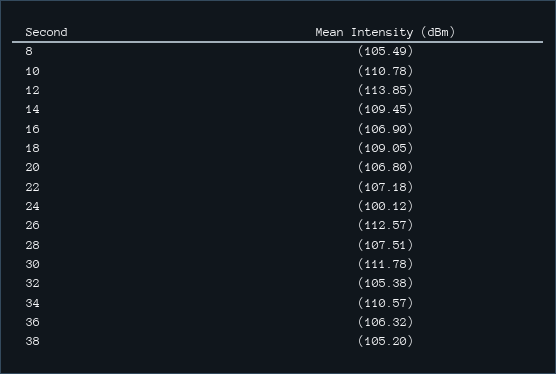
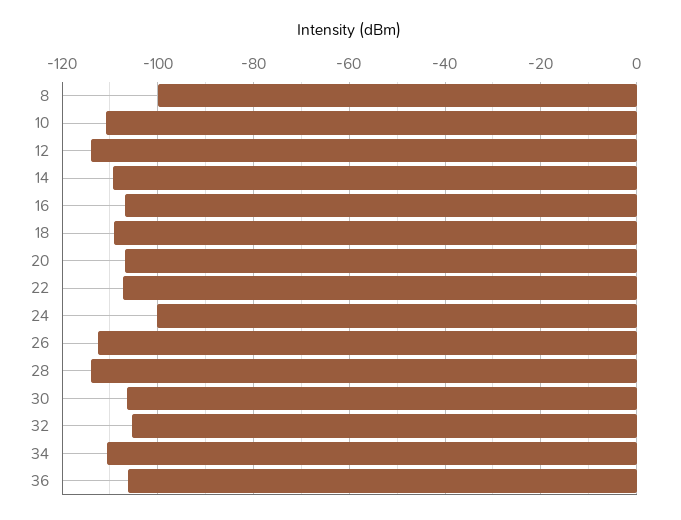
  {
-   "8": -105.49,
+   "8": -100,
    "10": -110.78,
    "12": -113.85,
    "14": -109.45,
    "16": -106.9,
    "18": -109.05,
    "20": -106.8,
    "22": -107.18,
    "24": -100.12,
    "26": -112.57,
-   "28": -107.51,
+   "28": -114,
-   "30": -111.78,
+   "30": -106,
    "32": -105.38,
    "34": -110.57,
-   "36": -106.32,
+   "36": -106.32
-   "38": -105.2
  }

